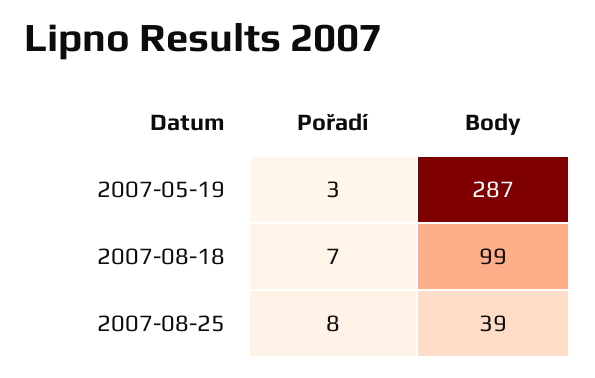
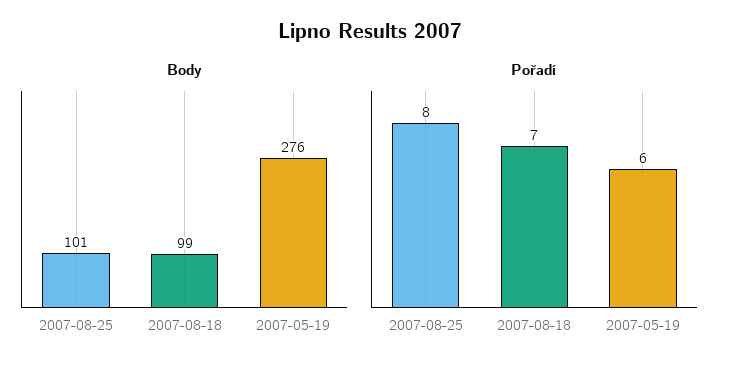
  {
    "Pořadí": {
-     "2007-05-19": 3,
+     "2007-05-19": 6,
      "2007-08-18": 7,
      "2007-08-25": 8
    },
    "Body": {
-     "2007-05-19": 287,
+     "2007-05-19": 276,
      "2007-08-18": 99,
-     "2007-08-25": 39
+     "2007-08-25": 101
    }
  }

